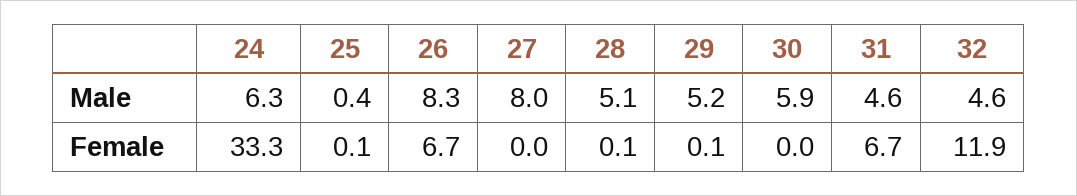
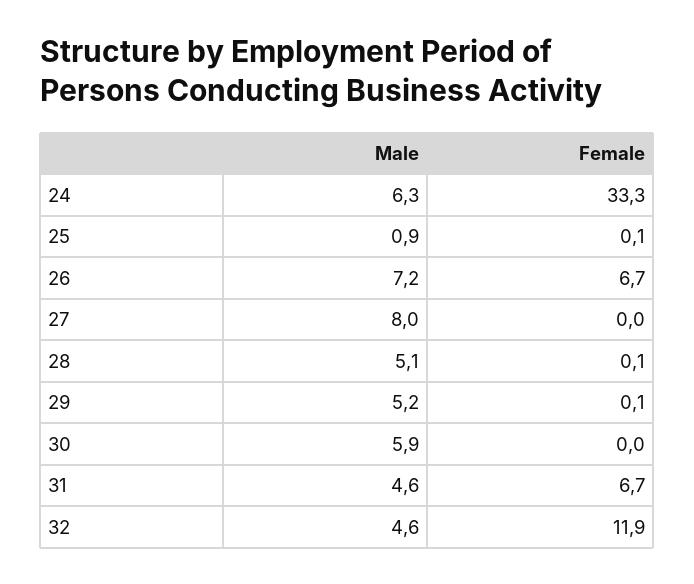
  {
    "24": {
      "Male": 6.3,
      "Female": 33.3
    },
    "25": {
-     "Male": 0.4,
+     "Male": 0.9,
      "Female": 0.1
    },
    "26": {
-     "Male": 8.3,
+     "Male": 7.2,
      "Female": 6.7
    },
    "27": {
      "Male": 8,
      "Female": 0
    },
    "28": {
      "Male": 5.1,
      "Female": 0.1
    },
    "29": {
      "Male": 5.2,
      "Female": 0.1
    },
    "30": {
      "Male": 5.9,
      "Female": 0
    },
    "31": {
      "Male": 4.6,
      "Female": 6.7
    },
    "32": {
      "Male": 4.6,
      "Female": 11.9
    }
  }

